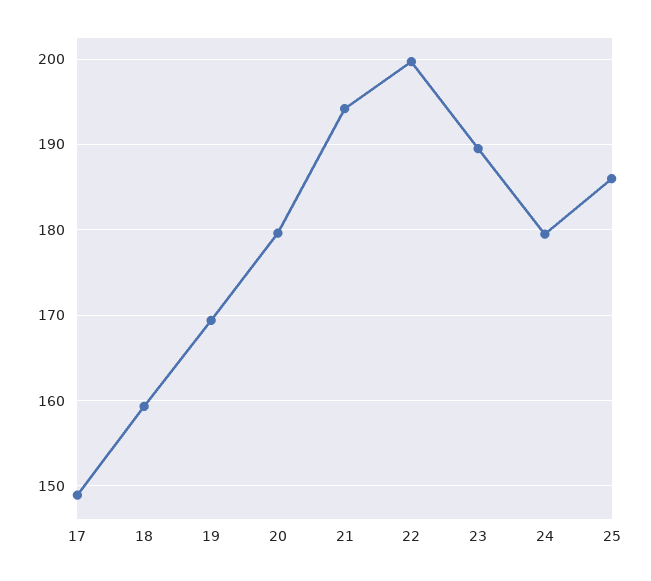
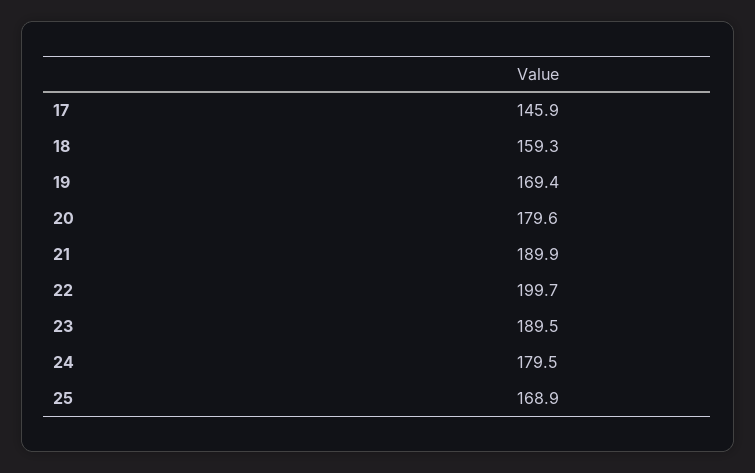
  {
-   "17": 149,
+   "17": 145.9,
    "18": 159.3,
    "19": 169.4,
    "20": 179.6,
-   "21": 194,
+   "21": 189.9,
    "22": 199.7,
    "23": 189.5,
    "24": 179.5,
-   "25": 186
+   "25": 168.9
  }

